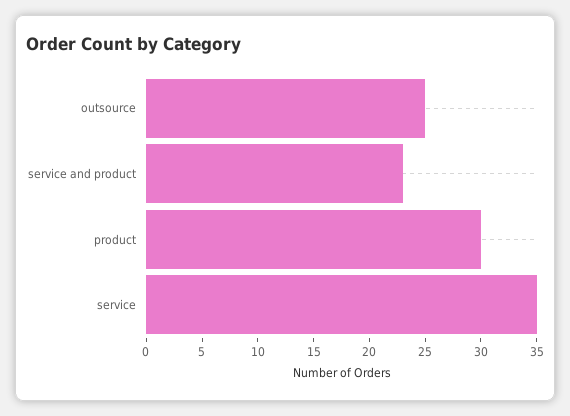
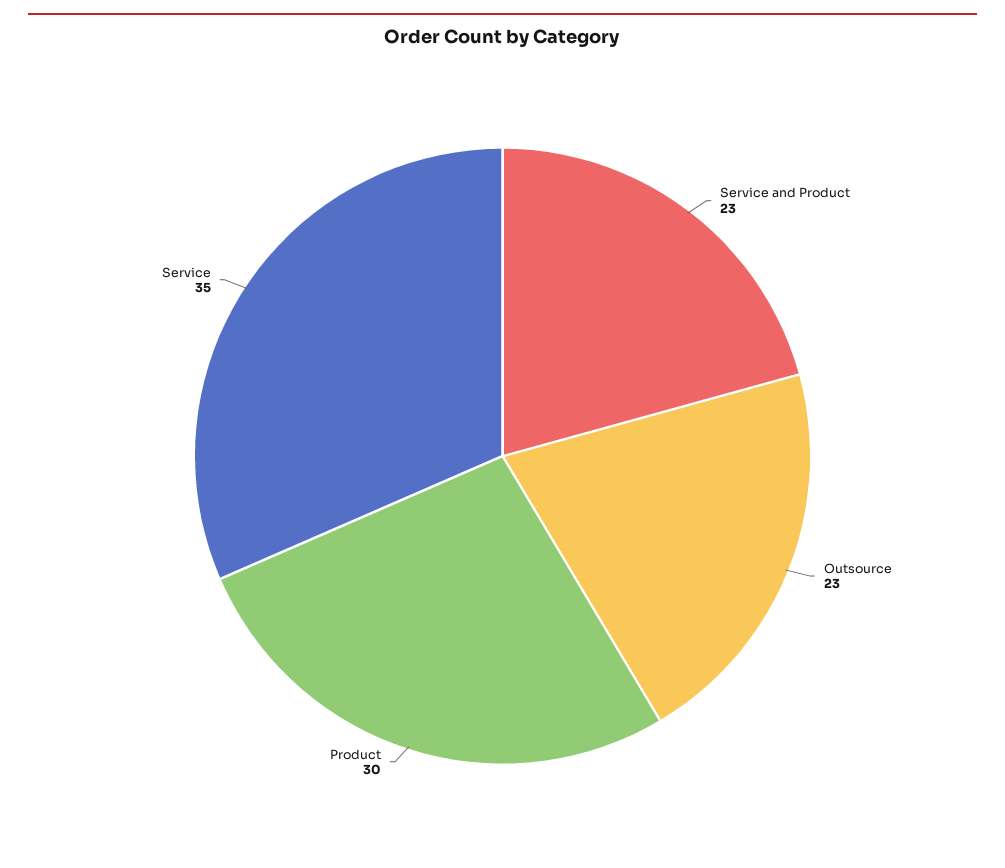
  {
-   "outsource": 25,
+   "outsource": 23,
    "service and product": 23,
    "product": 30,
    "service": 35
  }

